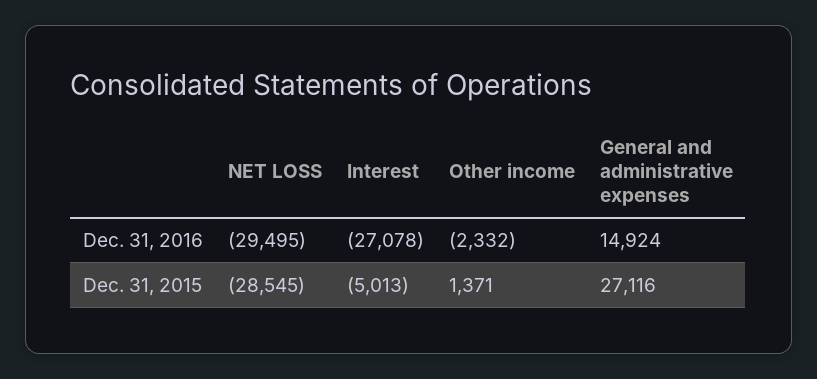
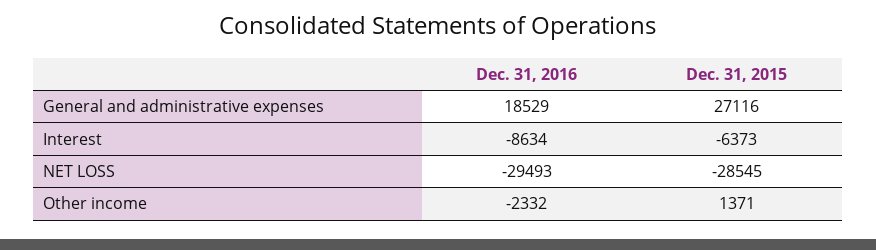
  {
    "NET LOSS": {
-     "Dec. 31, 2016": -29495,
+     "Dec. 31, 2016": -29493,
      "Dec. 31, 2015": -28545
    },
    "Interest": {
-     "Dec. 31, 2016": -27078,
+     "Dec. 31, 2016": -8634,
-     "Dec. 31, 2015": -5013
+     "Dec. 31, 2015": -6373
    },
    "Other income": {
      "Dec. 31, 2016": -2332,
      "Dec. 31, 2015": 1371
    },
    "General and administrative expenses": {
-     "Dec. 31, 2016": 14924,
+     "Dec. 31, 2016": 18529,
      "Dec. 31, 2015": 27116
    }
  }

